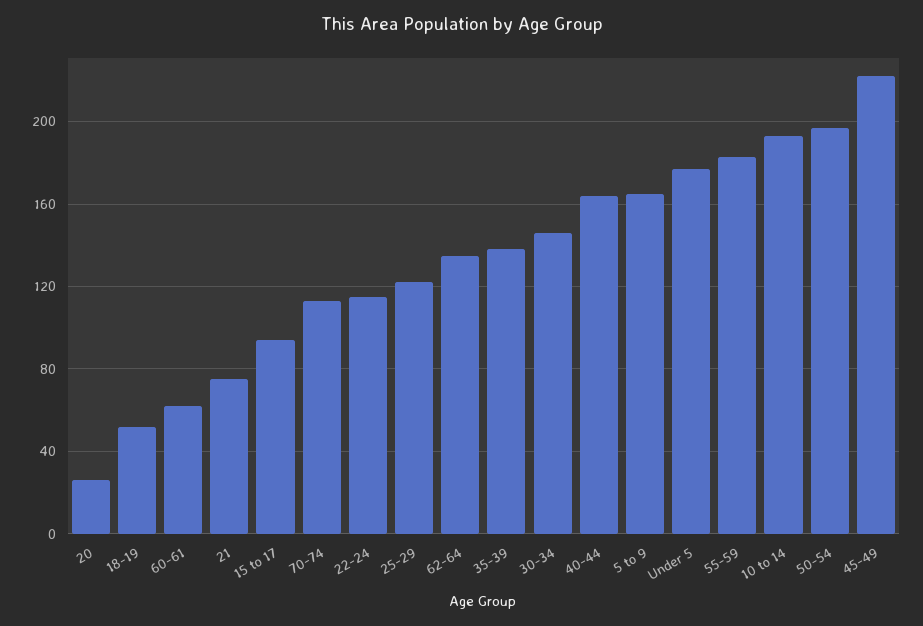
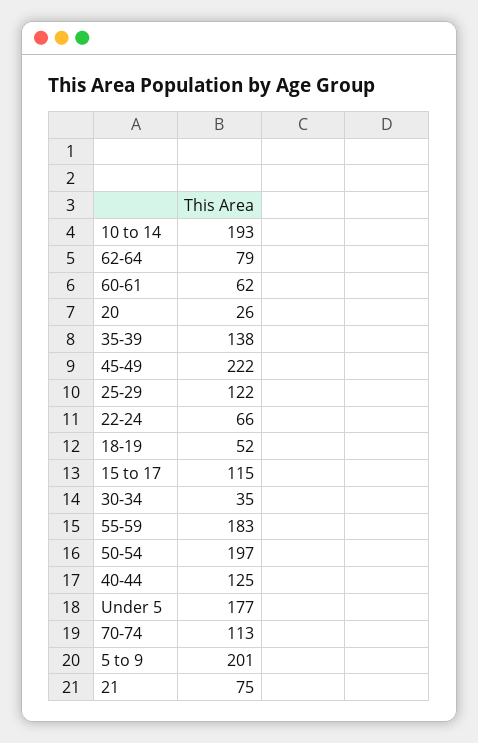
  {
    "20": 26,
    "18-19": 52,
    "60-61": 62,
    "21": 75,
-   "15 to 17": 95,
+   "15 to 17": 115,
    "70-74": 113,
-   "22-24": 115,
+   "22-24": 66,
    "25-29": 122,
-   "62-64": 135,
+   "62-64": 79,
    "35-39": 138,
-   "30-34": 145,
+   "30-34": 35,
-   "40-44": 165,
+   "40-44": 125,
-   "5 to 9": 165,
+   "5 to 9": 201,
    "Under 5": 177,
    "55-59": 183,
    "10 to 14": 193,
    "50-54": 197,
    "45-49": 222
  }

